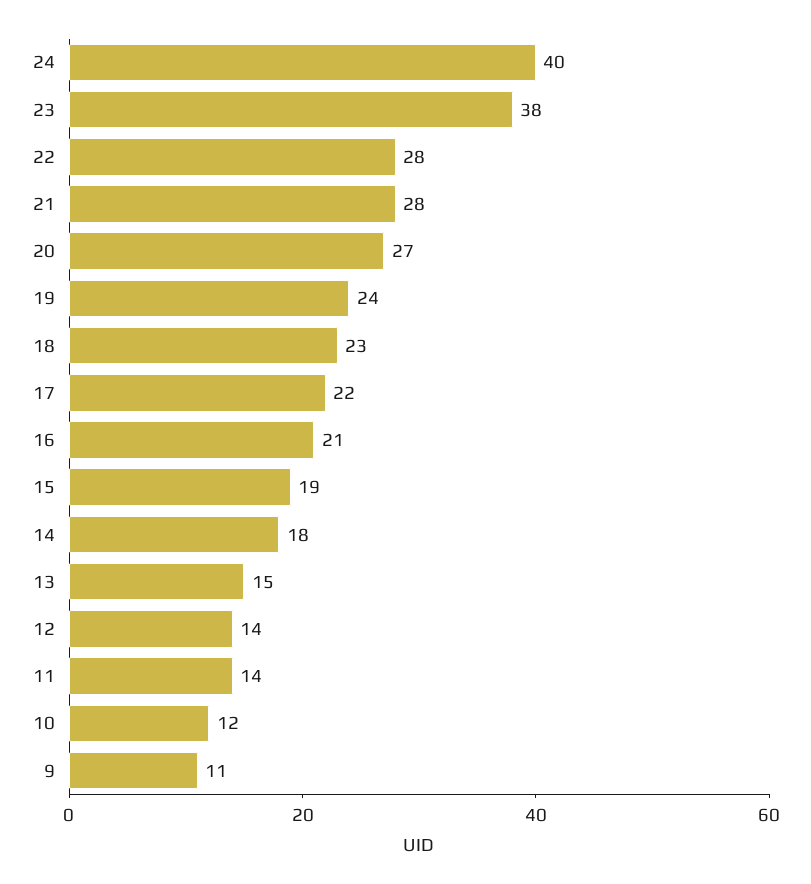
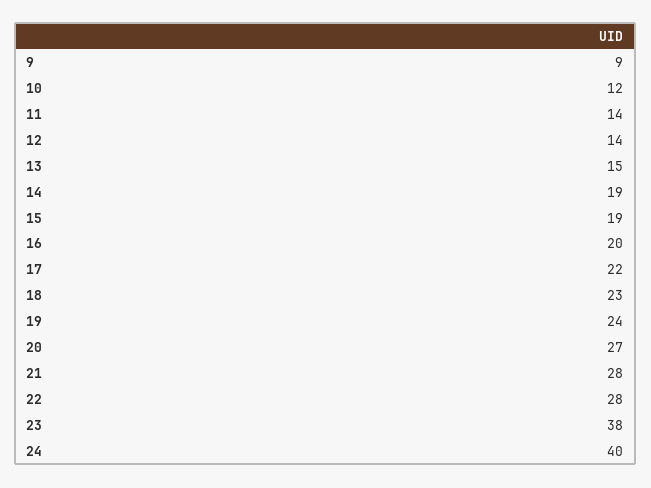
  {
    "24": 40,
    "23": 38,
    "22": 28,
    "21": 28,
    "20": 27,
    "19": 24,
    "18": 23,
    "17": 22,
-   "16": 21,
+   "16": 20,
    "15": 19,
-   "14": 18,
+   "14": 19,
    "13": 15,
    "12": 14,
    "11": 14,
    "10": 12,
-   "9": 11
+   "9": 9
  }

